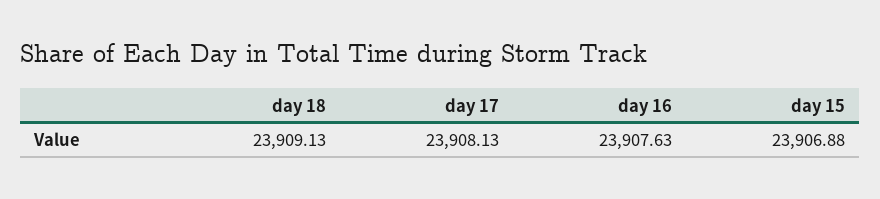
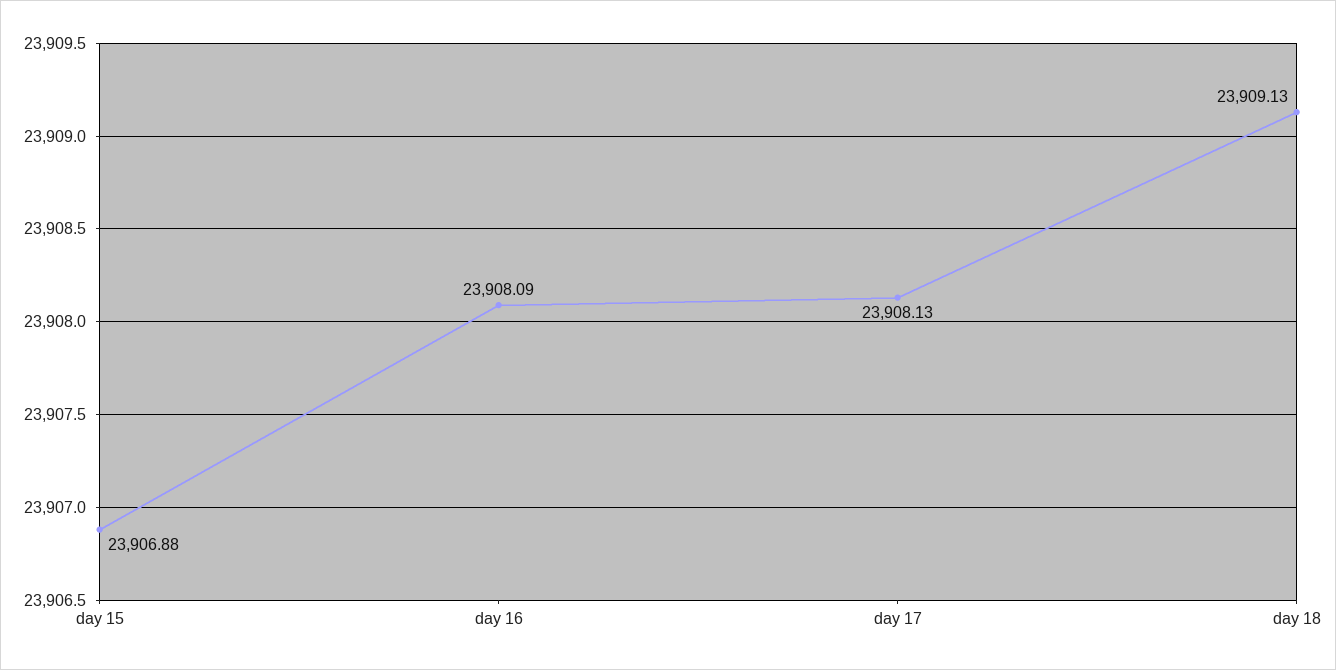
  {
    "day 18": 23909.13,
    "day 17": 23908.13,
-   "day 16": 23907.63,
+   "day 16": 23908.09,
    "day 15": 23906.88
  }

